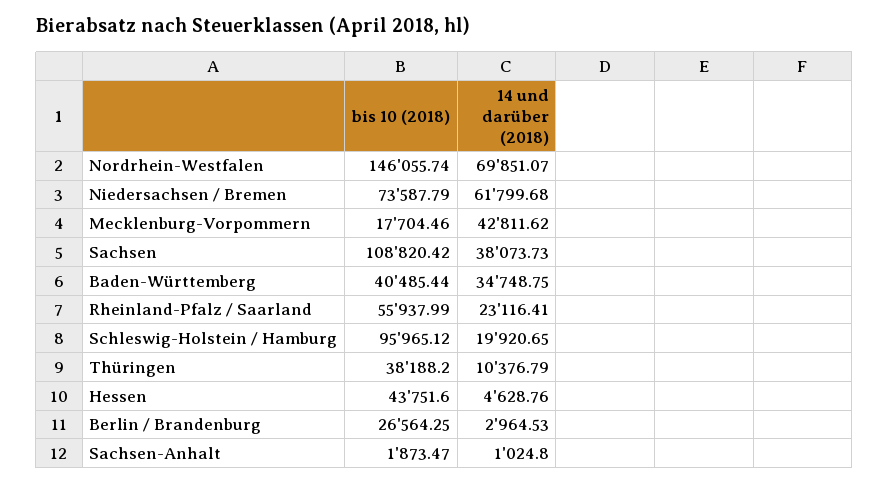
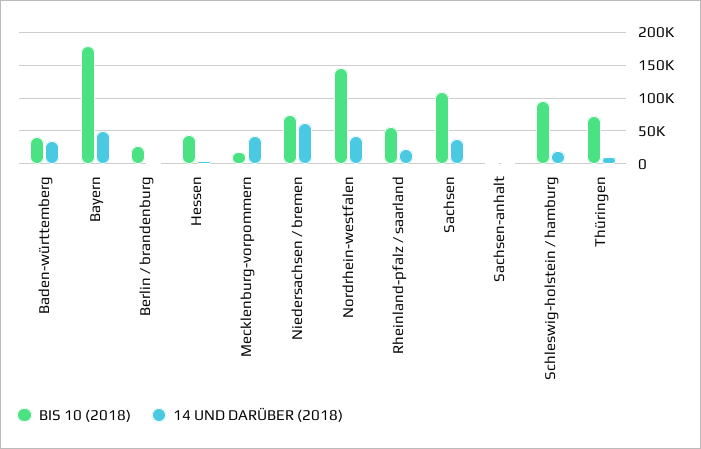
  {
    "bis 10 (2018)": {
      "Nordrhein-Westfalen": 146055.74,
      "Niedersachsen / Bremen": 73587.79,
      "Mecklenburg-Vorpommern": 17704.46,
      "Sachsen": 108820.42,
      "Baden-Württemberg": 40485.44,
      "Rheinland-Pfalz / Saarland": 55937.99,
      "Schleswig-Holstein / Hamburg": 95965.12,
-     "Thüringen": 38188.2,
+     "Thüringen": 70000,
      "Hessen": 43751.6,
      "Berlin / Brandenburg": 26564.25,
-     "Sachsen-Anhalt": 1873.47
+     "Sachsen-Anhalt": 1873.47,
+     "Bayern": 180000
    },
    "14 und darüber (2018)": {
-     "Nordrhein-Westfalen": 69851.07,
+     "Nordrhein-Westfalen": 40000,
      "Niedersachsen / Bremen": 61799.68,
      "Mecklenburg-Vorpommern": 42811.62,
      "Sachsen": 38073.73,
      "Baden-Württemberg": 34748.75,
      "Rheinland-Pfalz / Saarland": 23116.41,
      "Schleswig-Holstein / Hamburg": 19920.65,
      "Thüringen": 10376.79,
      "Hessen": 4628.76,
      "Berlin / Brandenburg": 2964.53,
-     "Sachsen-Anhalt": 1024.8
+     "Sachsen-Anhalt": 1024.8,
+     "Bayern": 50000
    }
  }

